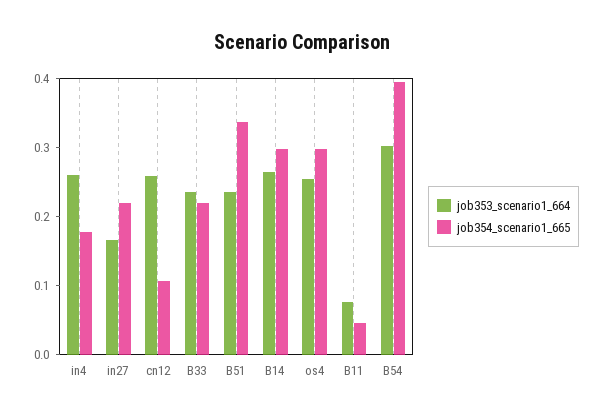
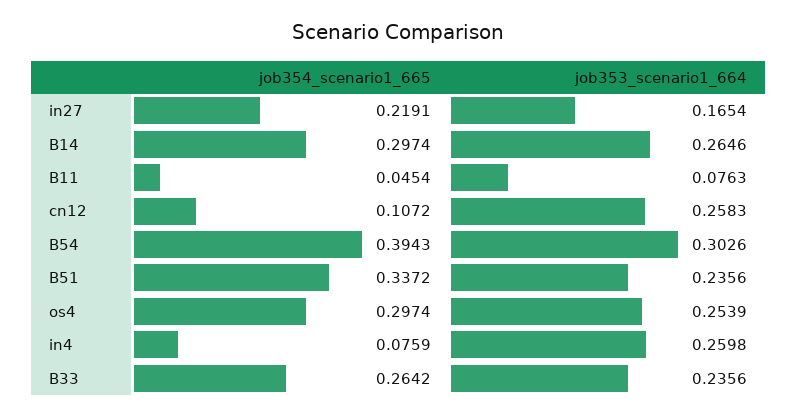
  {
    "job353_scenario1_664": {
      "in4": 0.2598,
      "in27": 0.1654,
      "cn12": 0.2583,
      "B33": 0.2356,
      "B51": 0.2356,
      "B14": 0.2646,
      "os4": 0.2539,
      "B11": 0.0763,
      "B54": 0.3026
    },
    "job354_scenario1_665": {
-     "in4": 0.18,
+     "in4": 0.0759,
      "in27": 0.2191,
      "cn12": 0.1072,
-     "B33": 0.22,
+     "B33": 0.2642,
      "B51": 0.3372,
      "B14": 0.2974,
      "os4": 0.2974,
      "B11": 0.0454,
      "B54": 0.3943
    }
  }

